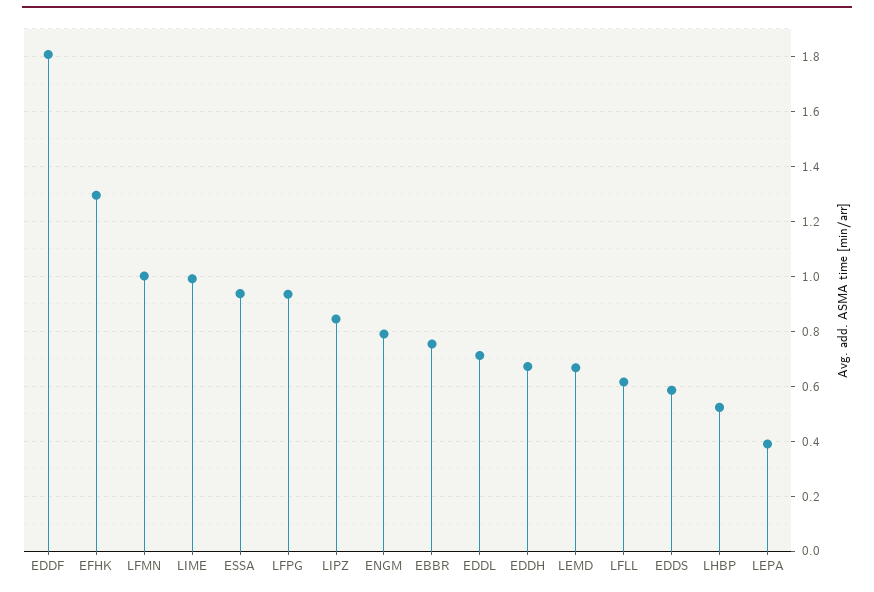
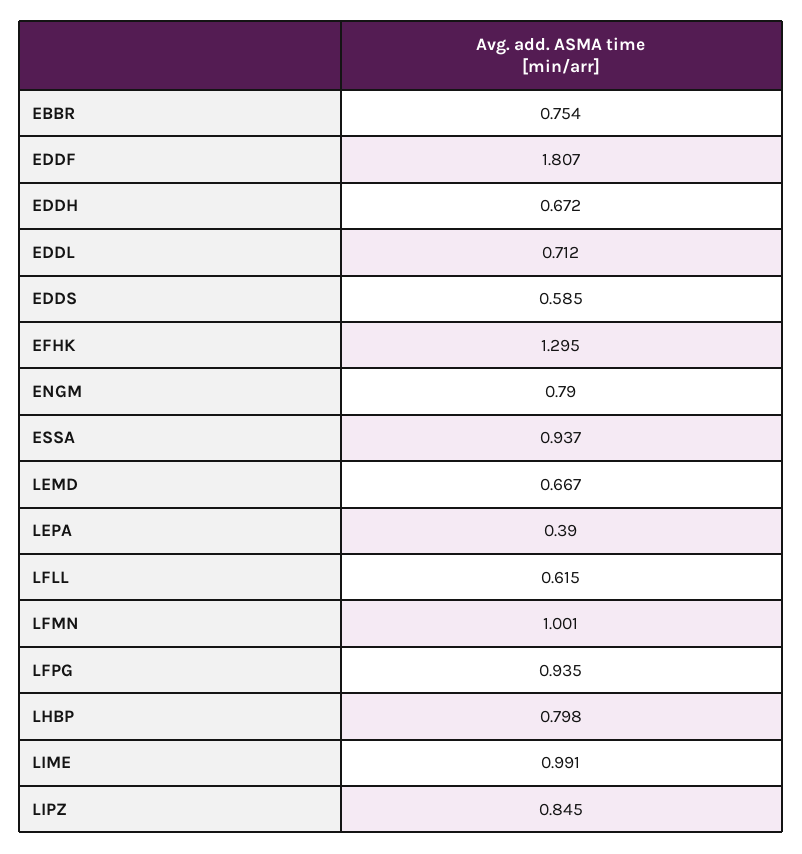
  {
    "EDDF": 1.807,
    "EFHK": 1.295,
    "LFMN": 1.001,
    "LIME": 0.991,
    "ESSA": 0.937,
    "LFPG": 0.935,
    "LIPZ": 0.845,
    "ENGM": 0.79,
    "EBBR": 0.754,
    "EDDL": 0.712,
    "EDDH": 0.672,
    "LEMD": 0.667,
    "LFLL": 0.615,
    "EDDS": 0.585,
-   "LHBP": 0.525,
+   "LHBP": 0.798,
    "LEPA": 0.39
  }

